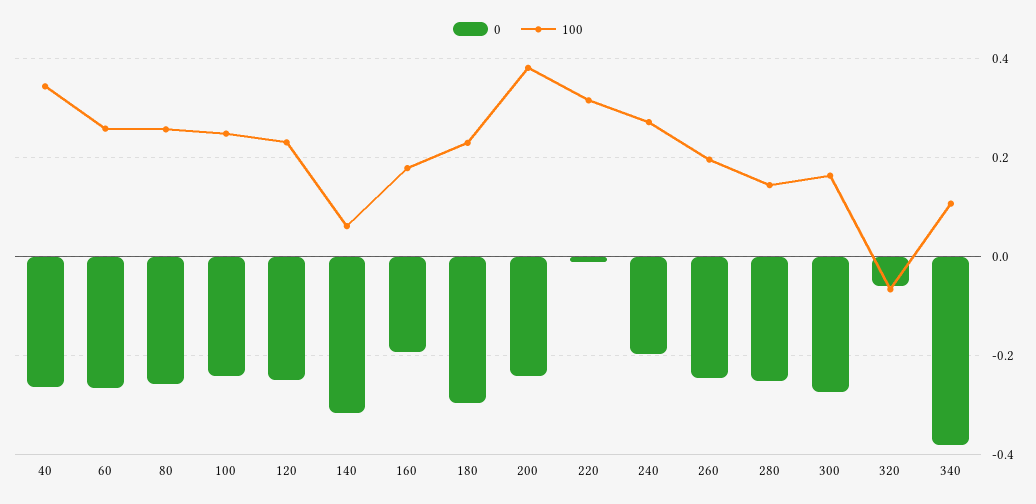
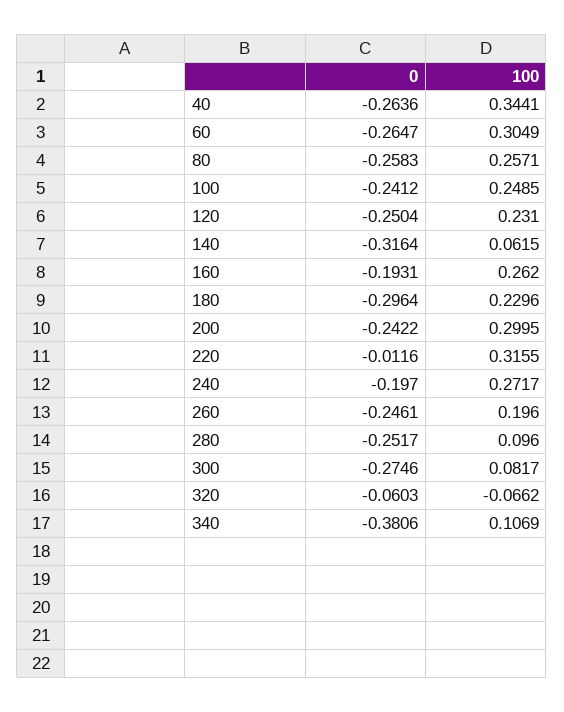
  {
    "0": {
      "40": -0.2636,
      "60": -0.2647,
      "80": -0.2583,
      "100": -0.2412,
      "120": -0.2504,
      "140": -0.3164,
      "160": -0.1931,
      "180": -0.2964,
      "200": -0.2422,
      "220": -0.0116,
      "240": -0.197,
      "260": -0.2461,
      "280": -0.2517,
      "300": -0.2746,
      "320": -0.0603,
      "340": -0.3806
    },
    "100": {
      "40": 0.3441,
-     "60": 0.26,
+     "60": 0.3049,
      "80": 0.2571,
      "100": 0.2485,
      "120": 0.231,
      "140": 0.0615,
-     "160": 0.18,
+     "160": 0.262,
      "180": 0.2296,
-     "200": 0.38,
+     "200": 0.2995,
      "220": 0.3155,
      "240": 0.2717,
      "260": 0.196,
-     "280": 0.14,
+     "280": 0.096,
-     "300": 0.16,
+     "300": 0.0817,
      "320": -0.0662,
      "340": 0.1069
    }
  }

